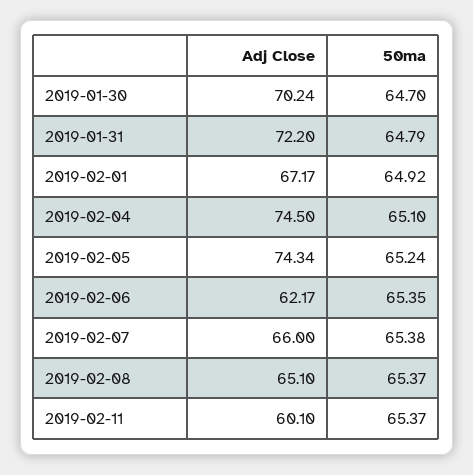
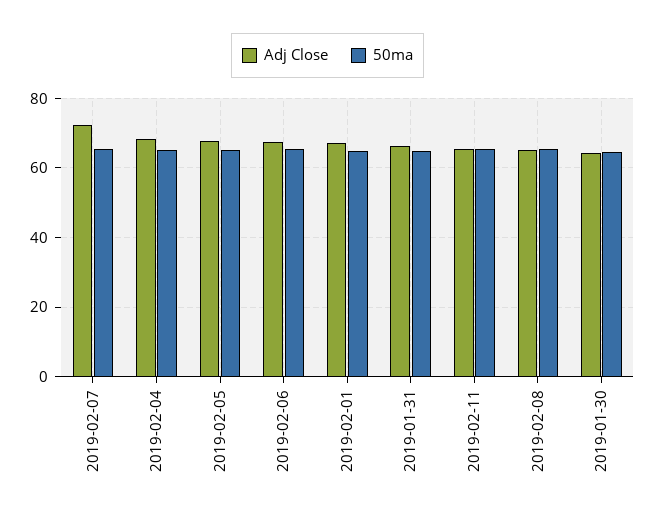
  {
    "Adj Close": {
-     "2019-01-30": 70.24,
+     "2019-01-30": 64,
-     "2019-01-31": 72.2,
+     "2019-01-31": 66,
      "2019-02-01": 67.17,
-     "2019-02-04": 74.5,
+     "2019-02-04": 68,
-     "2019-02-05": 74.34,
+     "2019-02-05": 68,
-     "2019-02-06": 62.17,
+     "2019-02-06": 68,
-     "2019-02-07": 66,
+     "2019-02-07": 72,
      "2019-02-08": 65.1,
-     "2019-02-11": 60.1
+     "2019-02-11": 66
    },
    "50ma": {
      "2019-01-30": 64.7,
      "2019-01-31": 64.79,
      "2019-02-01": 64.92,
      "2019-02-04": 65.1,
      "2019-02-05": 65.24,
      "2019-02-06": 65.35,
      "2019-02-07": 65.38,
      "2019-02-08": 65.37,
      "2019-02-11": 65.37
    }
  }

